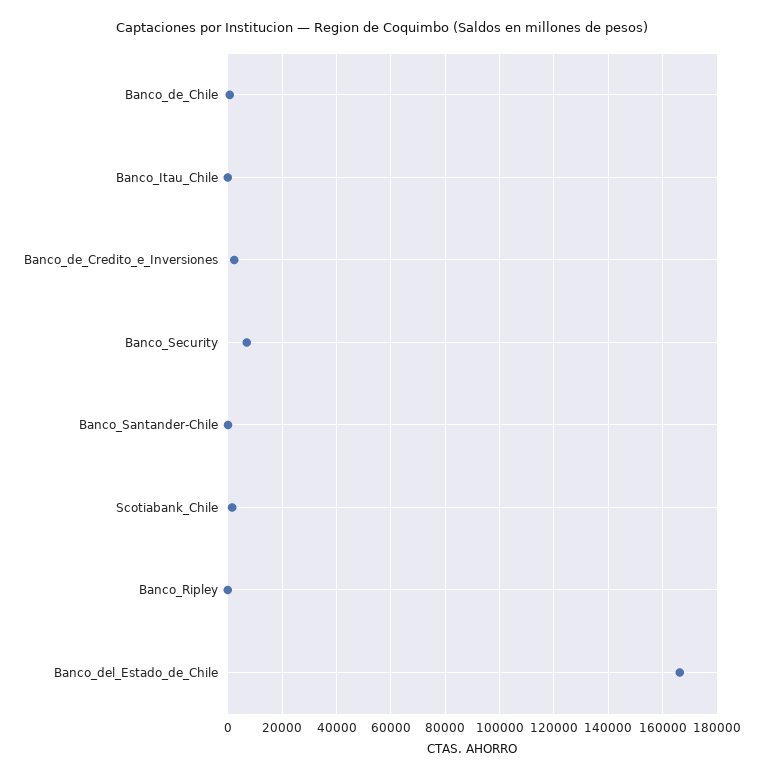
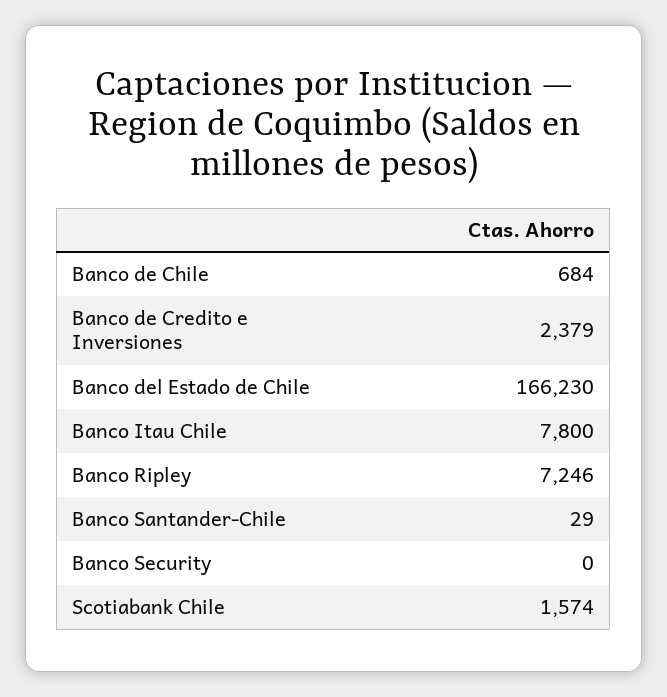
  {
    "Banco_de_Chile": 684,
-   "Banco_Itau_Chile": 0,
+   "Banco_Itau_Chile": 7800,
    "Banco_de_Credito_e_Inversiones": 2379,
-   "Banco_Security": 7500,
+   "Banco_Security": 0,
    "Banco_Santander-Chile": 29,
    "Scotiabank_Chile": 1574,
-   "Banco_Ripley": 0,
+   "Banco_Ripley": 7246,
    "Banco_del_Estado_de_Chile": 166230
  }

